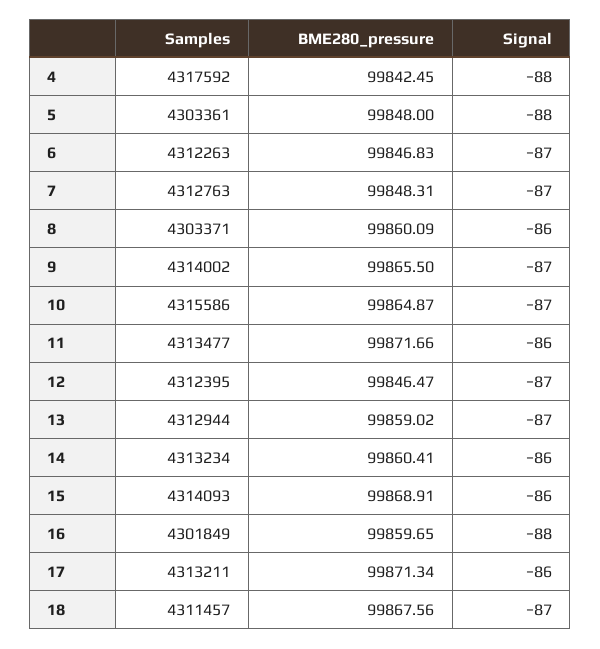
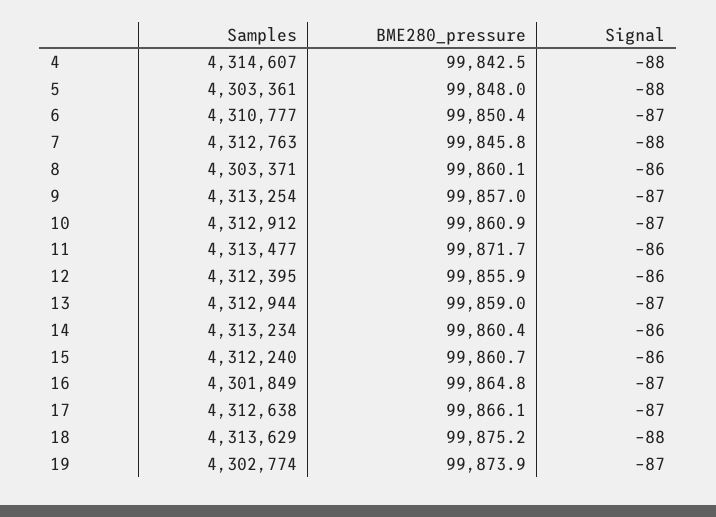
  {
    "Samples": {
-     "4": 4317592,
+     "4": 4314607,
      "5": 4303361,
-     "6": 4312263,
+     "6": 4310777,
      "7": 4312763,
      "8": 4303371,
-     "9": 4314002,
+     "9": 4313254,
-     "10": 4315586,
+     "10": 4312912,
      "11": 4313477,
      "12": 4312395,
      "13": 4312944,
      "14": 4313234,
-     "15": 4314093,
+     "15": 4312240,
      "16": 4301849,
-     "17": 4313211,
+     "17": 4312638,
-     "18": 4311457
+     "18": 4313629,
+     "19": 4302774
    },
    "BME280_pressure": {
      "4": 99842.45,
      "5": 99848,
-     "6": 99846.83,
+     "6": 99850.4,
-     "7": 99848.31,
+     "7": 99845.8,
      "8": 99860.09,
-     "9": 99865.5,
+     "9": 99857,
-     "10": 99864.87,
+     "10": 99860.9,
      "11": 99871.66,
-     "12": 99846.47,
+     "12": 99855.9,
      "13": 99859.02,
      "14": 99860.41,
-     "15": 99868.91,
+     "15": 99860.7,
-     "16": 99859.65,
+     "16": 99864.8,
-     "17": 99871.34,
+     "17": 99866.1,
-     "18": 99867.56
+     "18": 99875.2,
+     "19": 99873.9
    },
    "Signal": {
      "4": -88,
      "5": -88,
      "6": -87,
-     "7": -87,
+     "7": -88,
      "8": -86,
      "9": -87,
      "10": -87,
      "11": -86,
-     "12": -87,
+     "12": -86,
      "13": -87,
      "14": -86,
      "15": -86,
-     "16": -88,
+     "16": -87,
-     "17": -86,
+     "17": -87,
-     "18": -87
+     "18": -88,
+     "19": -87
    }
  }

